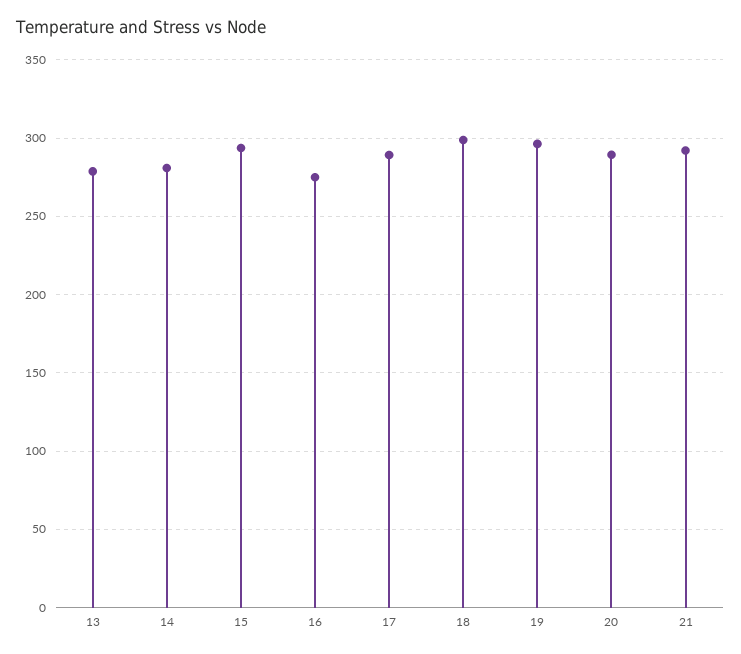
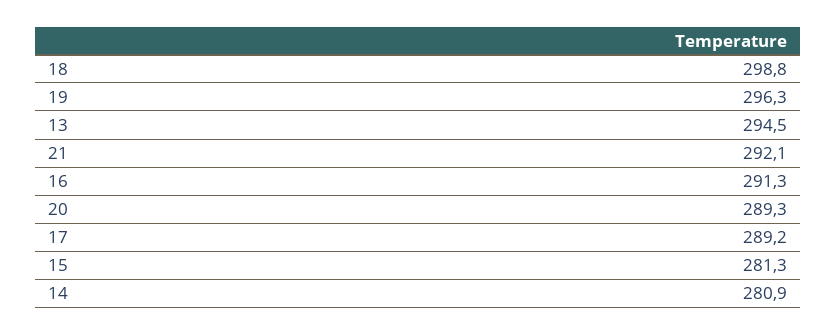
  {
-   "13": 280,
+   "13": 294.5,
    "14": 280.9,
-   "15": 295,
+   "15": 281.3,
-   "16": 275,
+   "16": 291.3,
    "17": 289.2,
    "18": 298.8,
    "19": 296.3,
    "20": 289.3,
    "21": 292.1
  }

